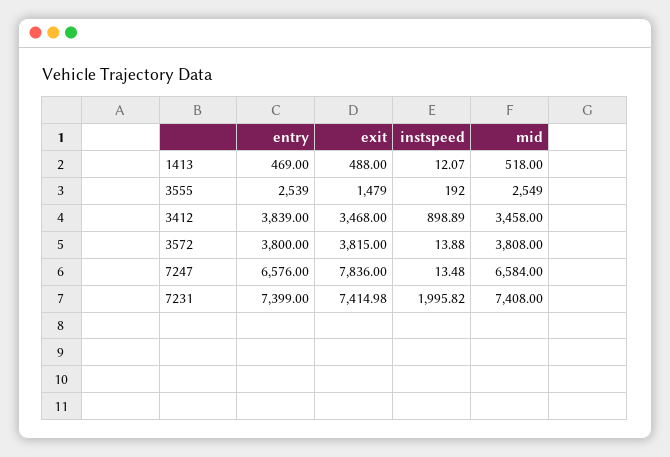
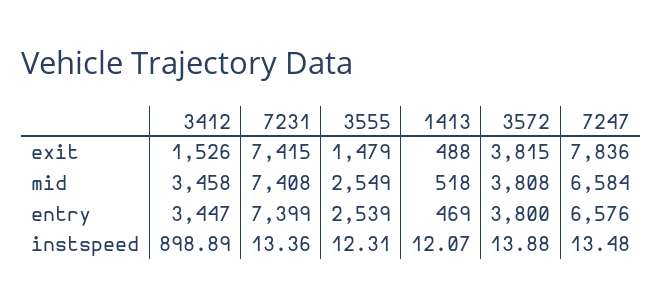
  {
    "entry": {
      "1413": 469,
      "3555": 2539,
-     "3412": 3839,
+     "3412": 3447,
      "3572": 3800,
      "7247": 6576,
      "7231": 7399
    },
    "exit": {
      "1413": 488,
      "3555": 1479,
-     "3412": 3468,
+     "3412": 1526,
      "3572": 3815,
      "7247": 7836,
-     "7231": 7414.98
+     "7231": 7415
    },
    "instspeed": {
      "1413": 12.07,
-     "3555": 192,
+     "3555": 12.31,
      "3412": 898.89,
      "3572": 13.88,
      "7247": 13.48,
-     "7231": 1995.82
+     "7231": 13.36
    },
    "mid": {
      "1413": 518,
      "3555": 2549,
      "3412": 3458,
      "3572": 3808,
      "7247": 6584,
      "7231": 7408
    }
  }

